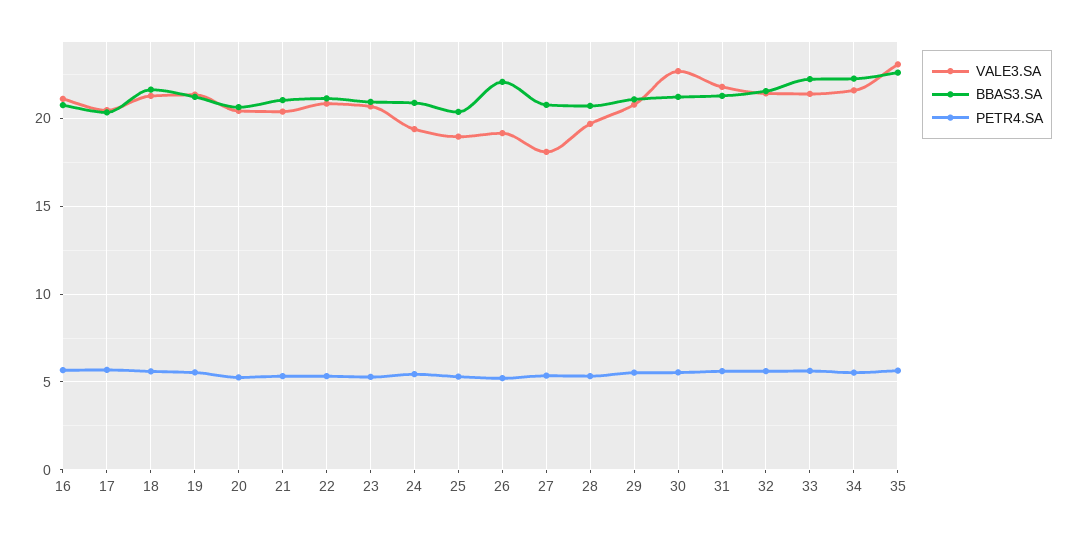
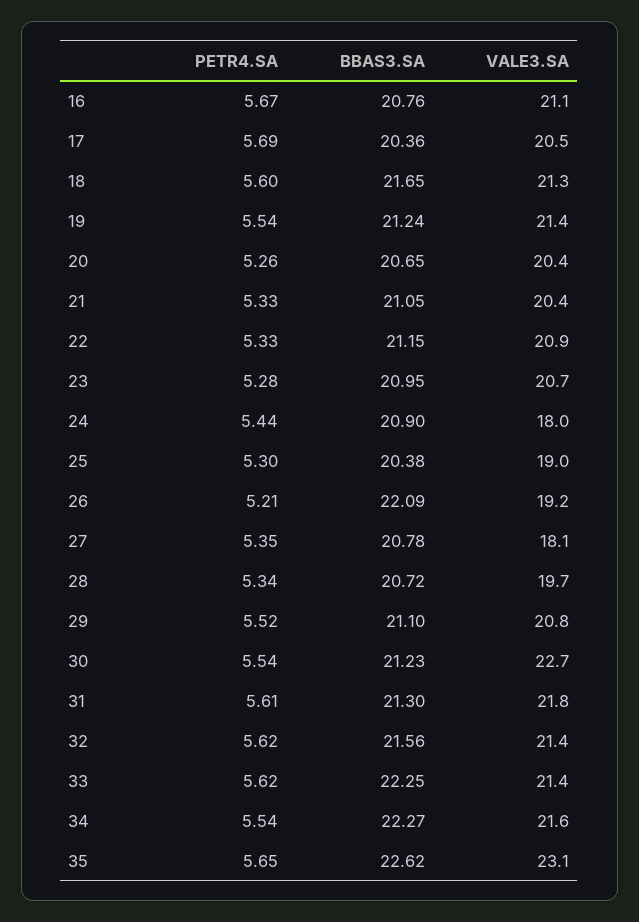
  {
    "VALE3.SA": {
      "16": 21.1,
      "17": 20.5,
      "18": 21.3,
      "19": 21.4,
      "20": 20.4,
      "21": 20.4,
      "22": 20.9,
      "23": 20.7,
-     "24": 19.5,
+     "24": 18,
      "25": 19,
      "26": 19.2,
      "27": 18.1,
      "28": 19.7,
      "29": 20.8,
      "30": 22.7,
      "31": 21.8,
      "32": 21.4,
      "33": 21.4,
      "34": 21.6,
      "35": 23.1
    },
    "BBAS3.SA": {
      "16": 20.76,
      "17": 20.36,
      "18": 21.65,
      "19": 21.24,
      "20": 20.65,
      "21": 21.05,
      "22": 21.15,
      "23": 20.95,
      "24": 20.9,
      "25": 20.38,
      "26": 22.09,
      "27": 20.78,
      "28": 20.72,
      "29": 21.1,
      "30": 21.23,
      "31": 21.3,
      "32": 21.56,
      "33": 22.25,
      "34": 22.27,
      "35": 22.62
    },
    "PETR4.SA": {
      "16": 5.67,
      "17": 5.69,
      "18": 5.6,
      "19": 5.54,
      "20": 5.26,
      "21": 5.33,
      "22": 5.33,
      "23": 5.28,
      "24": 5.44,
      "25": 5.3,
      "26": 5.21,
      "27": 5.35,
      "28": 5.34,
      "29": 5.52,
      "30": 5.54,
      "31": 5.61,
      "32": 5.62,
      "33": 5.62,
      "34": 5.54,
      "35": 5.65
    }
  }

